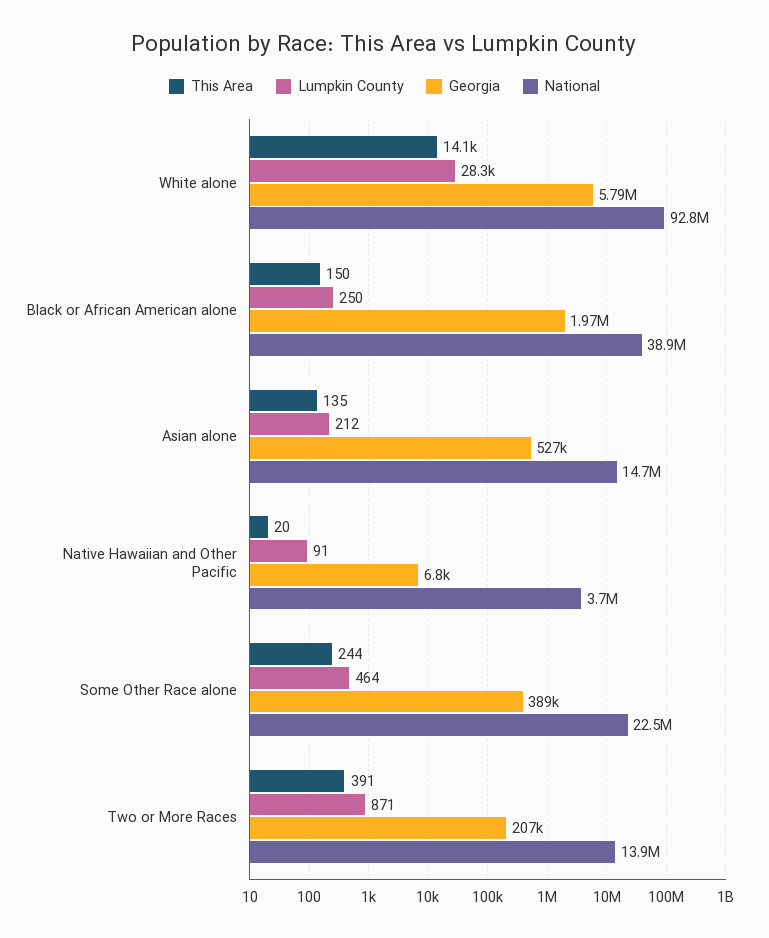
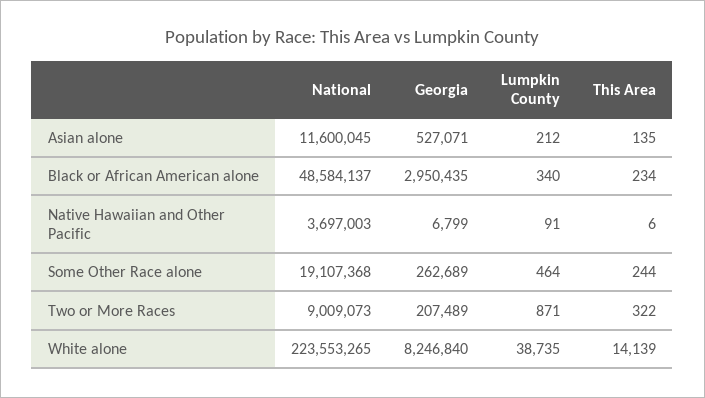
  {
    "This Area": {
      "White alone": 14139,
-     "Black or African American alone": 150,
+     "Black or African American alone": 234,
      "Asian alone": 135,
-     "Native Hawaiian and Other Pacific": 20,
+     "Native Hawaiian and Other Pacific": 6,
      "Some Other Race alone": 244,
-     "Two or More Races": 391
+     "Two or More Races": 322
    },
    "Lumpkin County": {
-     "White alone": 28300,
+     "White alone": 38735,
-     "Black or African American alone": 250,
+     "Black or African American alone": 340,
      "Asian alone": 212,
      "Native Hawaiian and Other Pacific": 91,
      "Some Other Race alone": 464,
      "Two or More Races": 871
    },
    "Georgia": {
-     "White alone": 5790000,
+     "White alone": 8246840,
-     "Black or African American alone": 1970000,
+     "Black or African American alone": 2950435,
      "Asian alone": 527071,
      "Native Hawaiian and Other Pacific": 6799,
-     "Some Other Race alone": 389000,
+     "Some Other Race alone": 262689,
      "Two or More Races": 207489
    },
    "National": {
-     "White alone": 92800000,
+     "White alone": 223553265,
-     "Black or African American alone": 38900000,
+     "Black or African American alone": 48584137,
-     "Asian alone": 14700000,
+     "Asian alone": 11600045,
      "Native Hawaiian and Other Pacific": 3697003,
-     "Some Other Race alone": 22500000,
+     "Some Other Race alone": 19107368,
-     "Two or More Races": 13900000
+     "Two or More Races": 9009073
    }
  }

